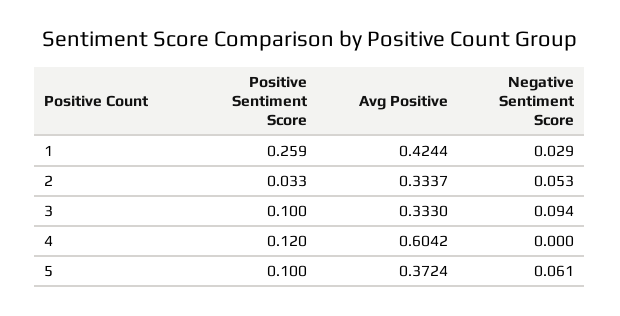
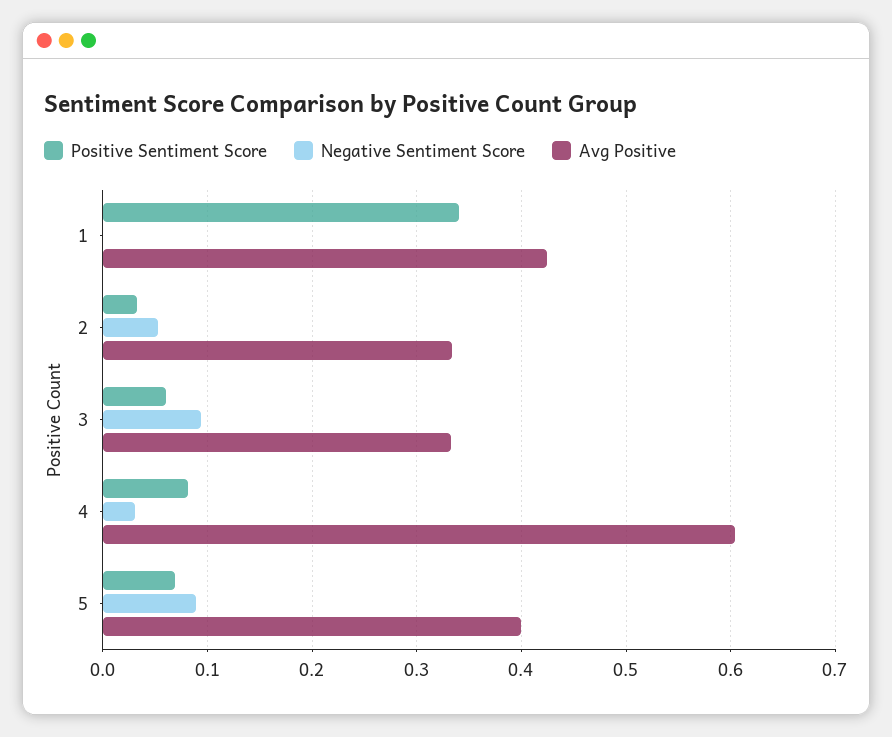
  {
    "Positive Sentiment Score": {
-     "1": 0.259,
+     "1": 0.34,
      "2": 0.033,
-     "3": 0.1,
+     "3": 0.06,
-     "4": 0.12,
+     "4": 0.08,
-     "5": 0.1
+     "5": 0.07
    },
    "Avg Positive": {
      "1": 0.4244,
      "2": 0.3337,
      "3": 0.333,
      "4": 0.6042,
-     "5": 0.3724
+     "5": 0.4
    },
    "Negative Sentiment Score": {
-     "1": 0.029,
+     "1": 0,
      "2": 0.053,
      "3": 0.094,
-     "4": 0,
+     "4": 0.03,
-     "5": 0.061
+     "5": 0.09
    }
  }

